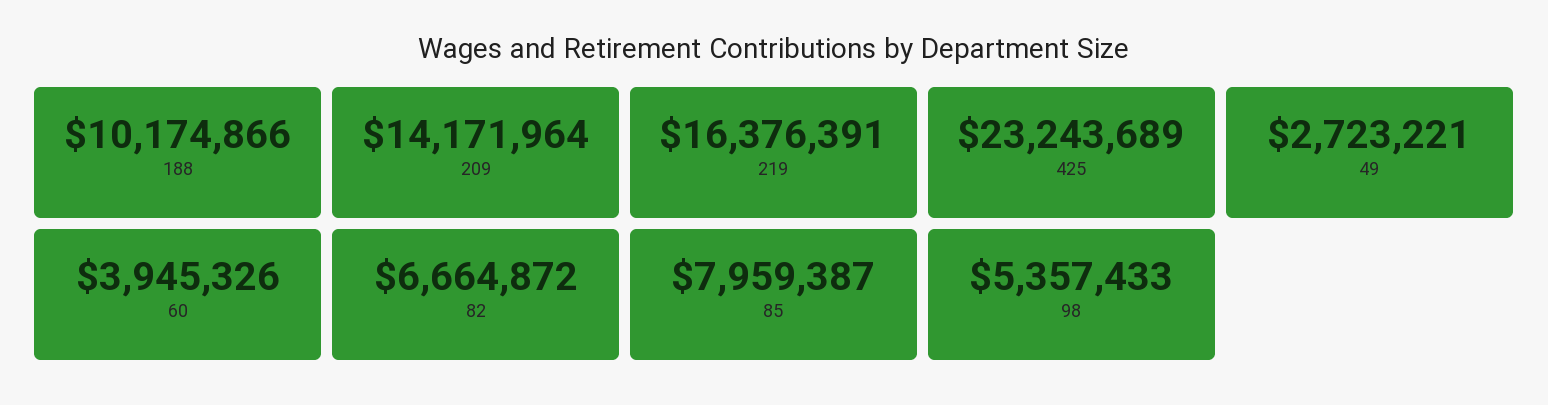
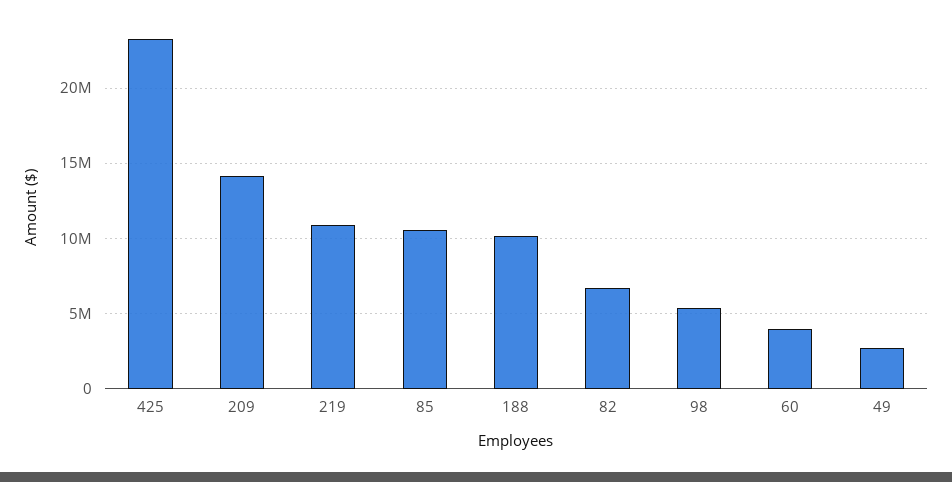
  {
    "188": 10174866,
    "209": 14171964,
-   "219": 16376391,
+   "219": 11000000,
    "425": 23243689,
    "49": 2723221,
    "60": 3945326,
    "82": 6664872,
-   "85": 7959387,
+   "85": 10500000,
    "98": 5357433
  }

